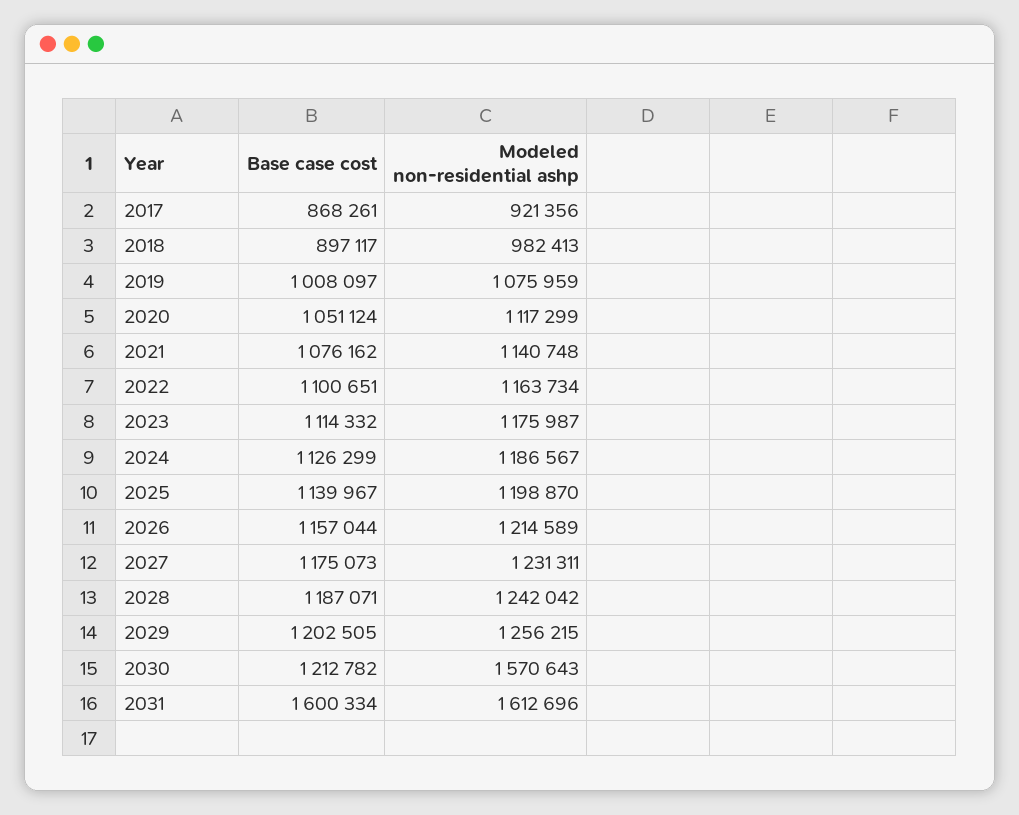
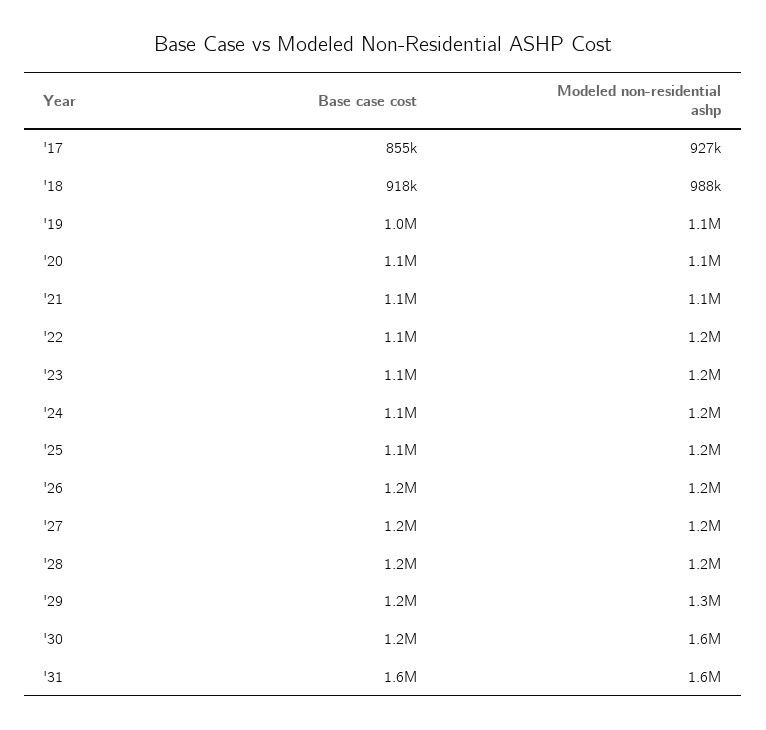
  {
    "Base case cost": {
-     "2017": 868261,
+     "2017": 855000,
-     "2018": 897117,
+     "2018": 918000,
      "2019": 1008097,
      "2020": 1051124,
      "2021": 1076162,
      "2022": 1100651,
      "2023": 1114332,
      "2024": 1126299,
      "2025": 1139967,
      "2026": 1157044,
      "2027": 1175073,
      "2028": 1187071,
      "2029": 1202505,
      "2030": 1212782,
      "2031": 1600334
    },
    "Modeled non-residential ashp": {
-     "2017": 921356,
+     "2017": 927000,
-     "2018": 982413,
+     "2018": 988000,
      "2019": 1075959,
      "2020": 1117299,
      "2021": 1140748,
      "2022": 1163734,
      "2023": 1175987,
      "2024": 1186567,
      "2025": 1198870,
      "2026": 1214589,
      "2027": 1231311,
      "2028": 1242042,
      "2029": 1256215,
      "2030": 1570643,
      "2031": 1612696
    }
  }

